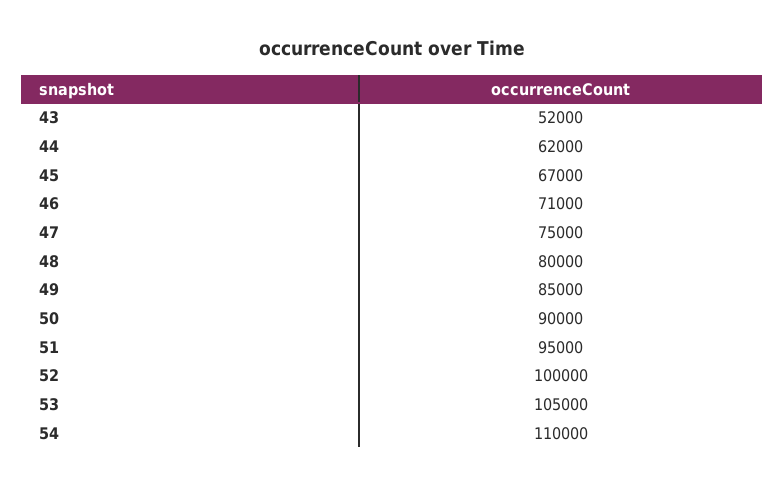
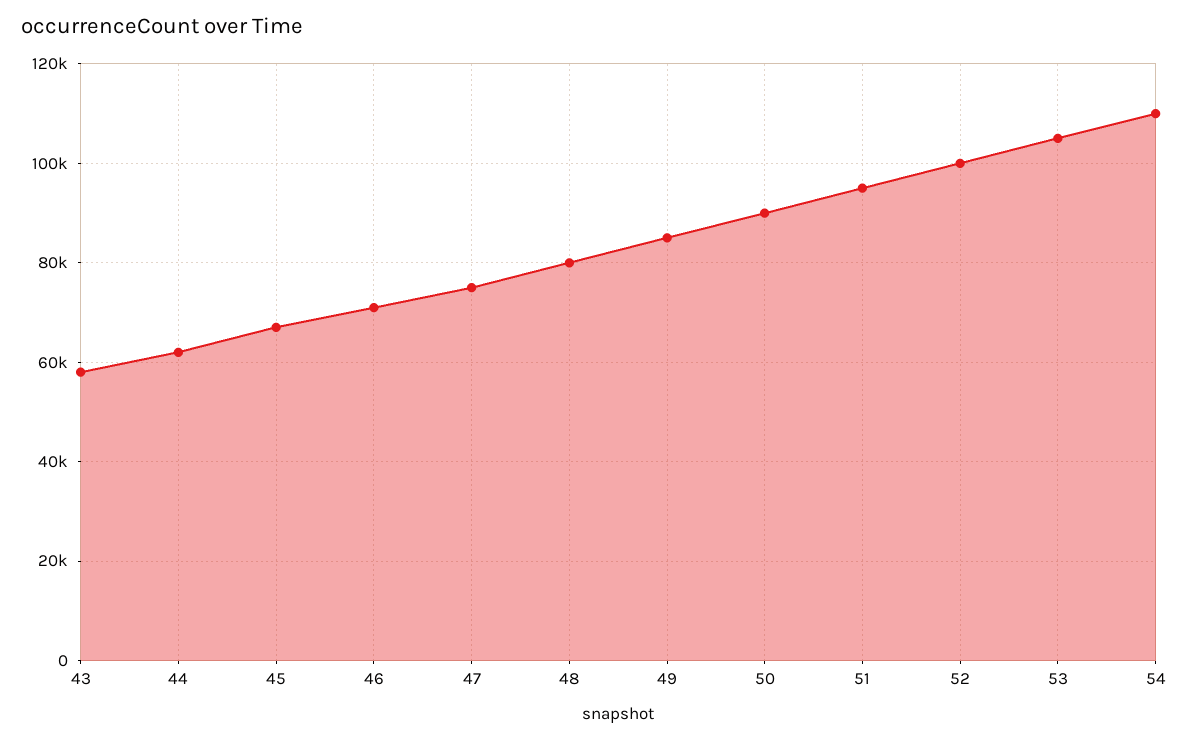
  {
-   "43": 52000,
+   "43": 58000,
    "44": 62000,
    "45": 67000,
    "46": 71000,
    "47": 75000,
    "48": 80000,
    "49": 85000,
    "50": 90000,
    "51": 95000,
    "52": 100000,
    "53": 105000,
    "54": 110000
  }

